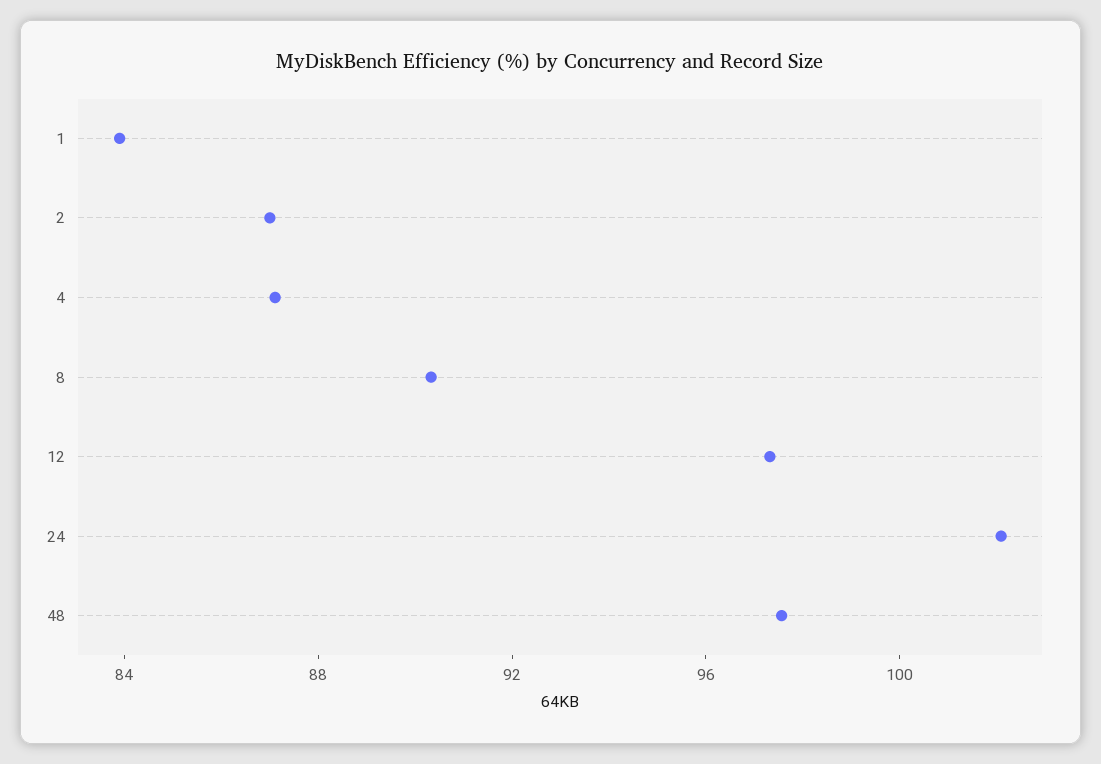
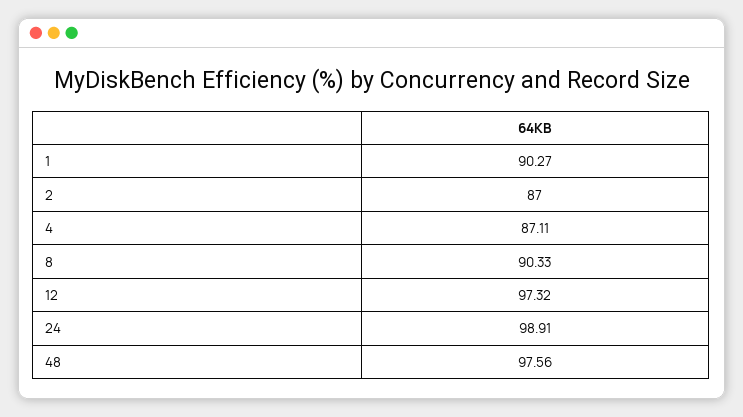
  {
-   "1": 84,
+   "1": 90.27,
    "2": 87,
    "4": 87.11,
    "8": 90.33,
    "12": 97.32,
-   "24": 102,
+   "24": 98.91,
    "48": 97.56
  }

